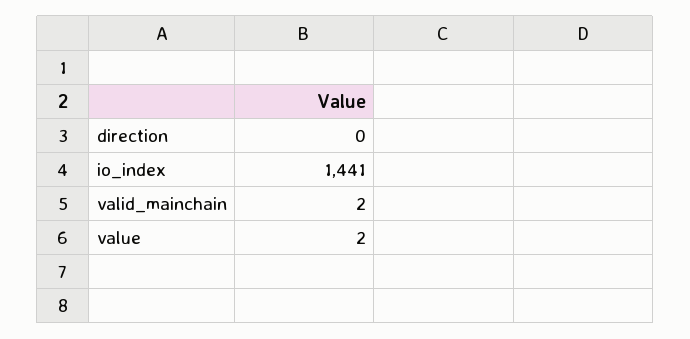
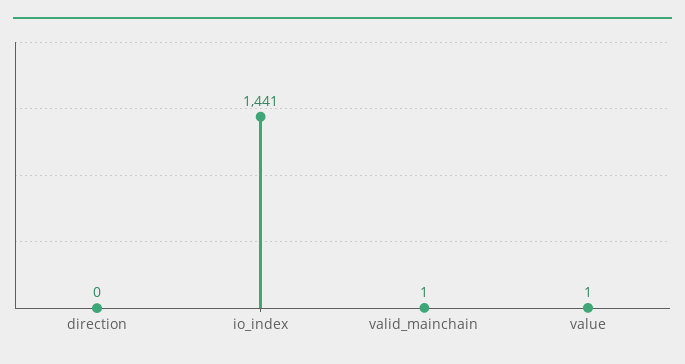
  {
    "direction": 0,
    "io_index": 1441,
-   "valid_mainchain": 2,
+   "valid_mainchain": 1,
-   "value": 2
+   "value": 1
  }

